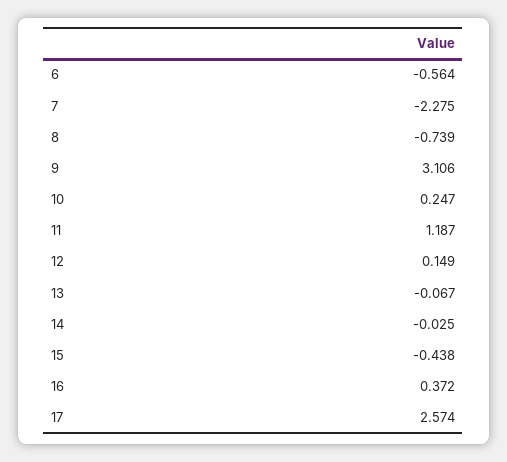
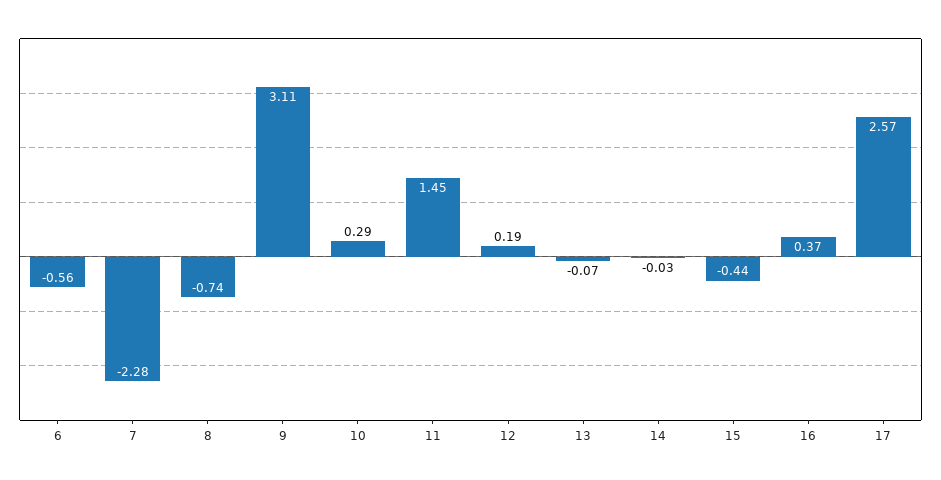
  {
    "6": -0.564,
    "7": -2.275,
    "8": -0.739,
    "9": 3.106,
-   "10": 0.247,
+   "10": 0.29,
-   "11": 1.187,
+   "11": 1.45,
-   "12": 0.149,
+   "12": 0.19,
    "13": -0.067,
    "14": -0.025,
    "15": -0.438,
    "16": 0.372,
    "17": 2.574
  }

